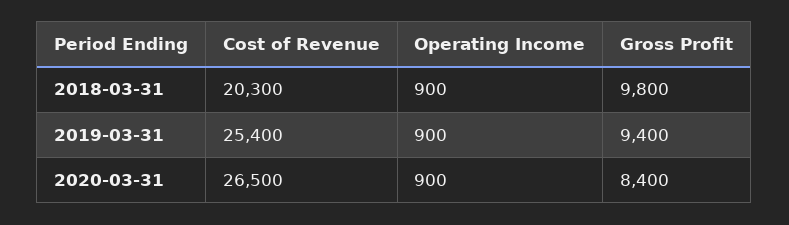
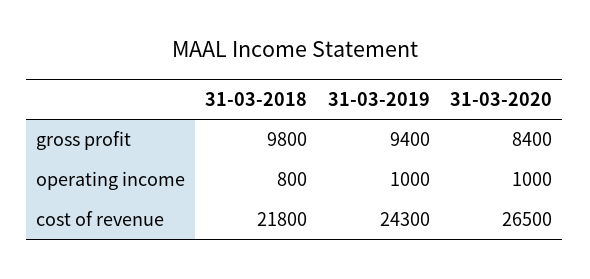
  {
    "Cost of Revenue": {
-     "2018-03-31": 20300,
+     "2018-03-31": 21800,
-     "2019-03-31": 25400,
+     "2019-03-31": 24300,
      "2020-03-31": 26500
    },
    "Operating Income": {
-     "2018-03-31": 900,
+     "2018-03-31": 800,
-     "2019-03-31": 900,
+     "2019-03-31": 1000,
-     "2020-03-31": 900
+     "2020-03-31": 1000
    },
    "Gross Profit": {
      "2018-03-31": 9800,
      "2019-03-31": 9400,
      "2020-03-31": 8400
    }
  }

